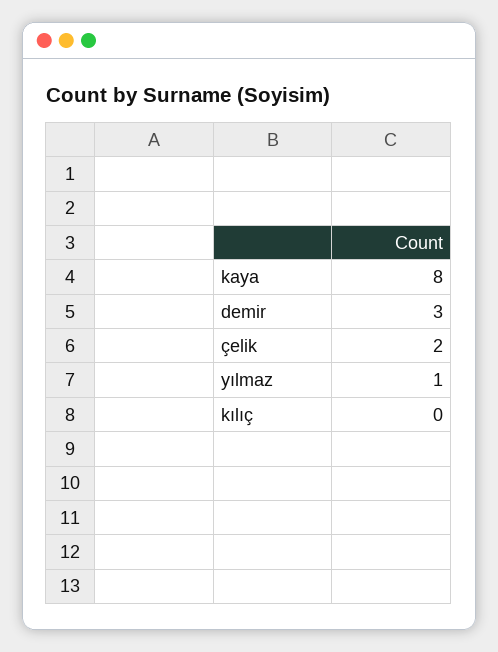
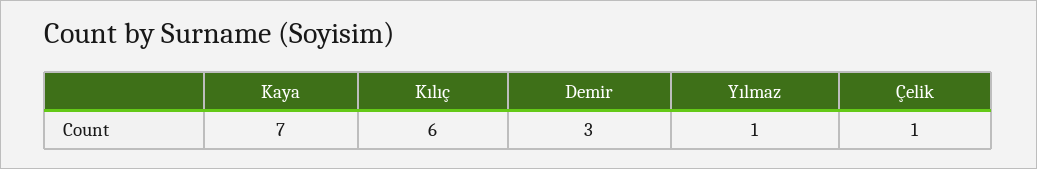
  {
-   "kaya": 8,
+   "kaya": 7,
    "demir": 3,
-   "çelik": 2,
+   "çelik": 1,
    "yılmaz": 1,
-   "kılıç": 0
+   "kılıç": 6
  }

